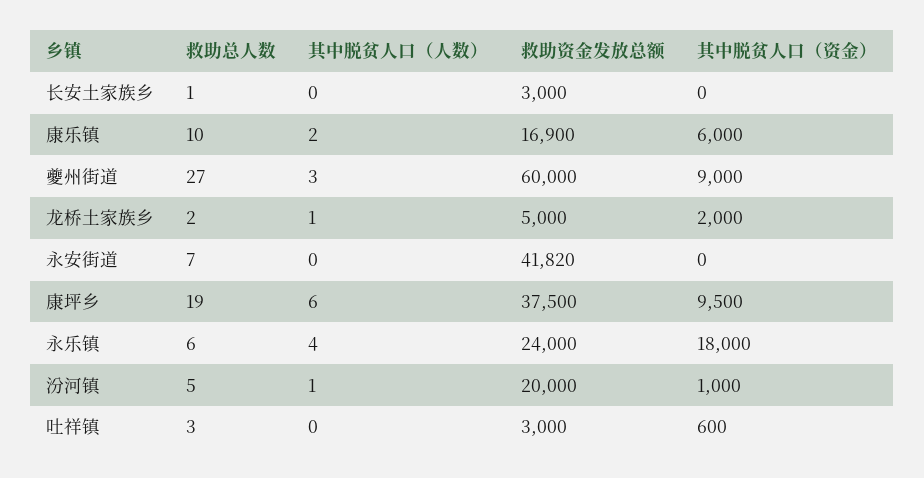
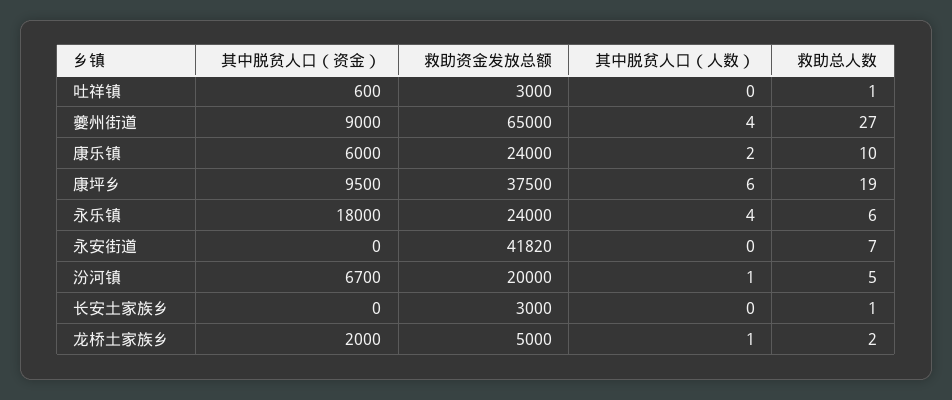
  {
    "救助总人数": {
      "长安土家族乡": 1,
      "康乐镇": 10,
      "夔州街道": 27,
      "龙桥土家族乡": 2,
      "永安街道": 7,
      "康坪乡": 19,
      "永乐镇": 6,
      "汾河镇": 5,
-     "吐祥镇": 3
+     "吐祥镇": 1
    },
    "其中脱贫人口（人数）": {
      "长安土家族乡": 0,
      "康乐镇": 2,
-     "夔州街道": 3,
+     "夔州街道": 4,
      "龙桥土家族乡": 1,
      "永安街道": 0,
      "康坪乡": 6,
      "永乐镇": 4,
      "汾河镇": 1,
      "吐祥镇": 0
    },
    "救助资金发放总额": {
      "长安土家族乡": 3000,
-     "康乐镇": 16900,
+     "康乐镇": 24000,
-     "夔州街道": 60000,
+     "夔州街道": 65000,
      "龙桥土家族乡": 5000,
      "永安街道": 41820,
      "康坪乡": 37500,
      "永乐镇": 24000,
      "汾河镇": 20000,
      "吐祥镇": 3000
    },
    "其中脱贫人口（资金）": {
      "长安土家族乡": 0,
      "康乐镇": 6000,
      "夔州街道": 9000,
      "龙桥土家族乡": 2000,
      "永安街道": 0,
      "康坪乡": 9500,
      "永乐镇": 18000,
-     "汾河镇": 1000,
+     "汾河镇": 6700,
      "吐祥镇": 600
    }
  }

